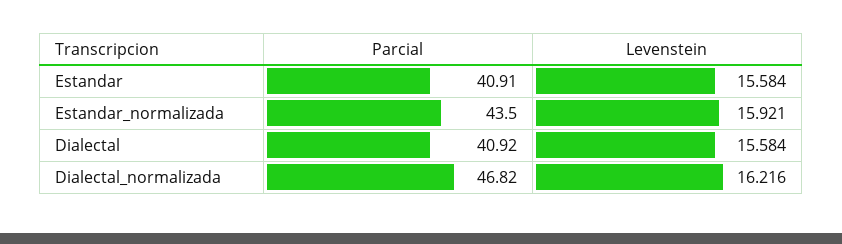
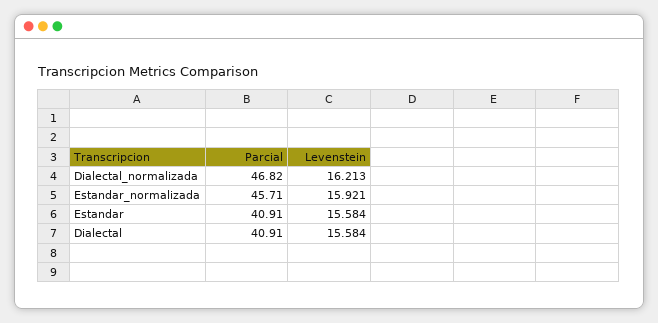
  {
    "Parcial": {
      "Estandar": 40.91,
-     "Estandar_normalizada": 43.5,
+     "Estandar_normalizada": 45.71,
-     "Dialectal": 40.92,
+     "Dialectal": 40.91,
      "Dialectal_normalizada": 46.82
    },
    "Levenstein": {
      "Estandar": 15.584,
      "Estandar_normalizada": 15.921,
      "Dialectal": 15.584,
-     "Dialectal_normalizada": 16.216
+     "Dialectal_normalizada": 16.213
    }
  }

